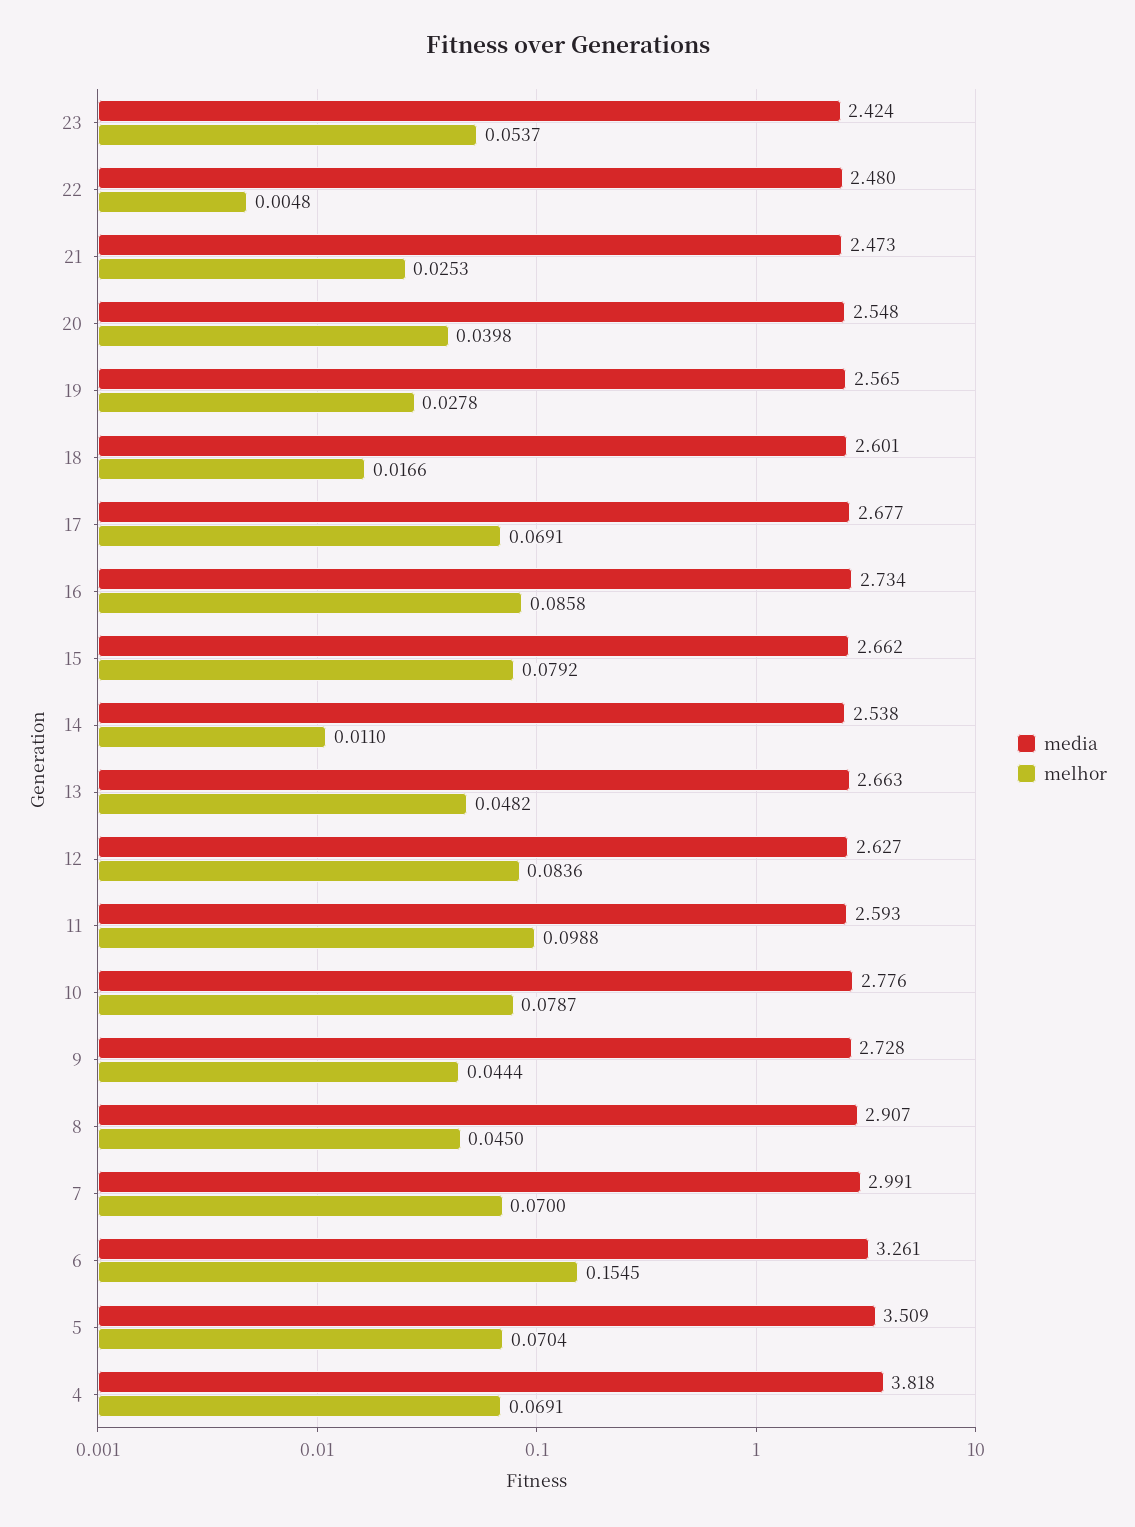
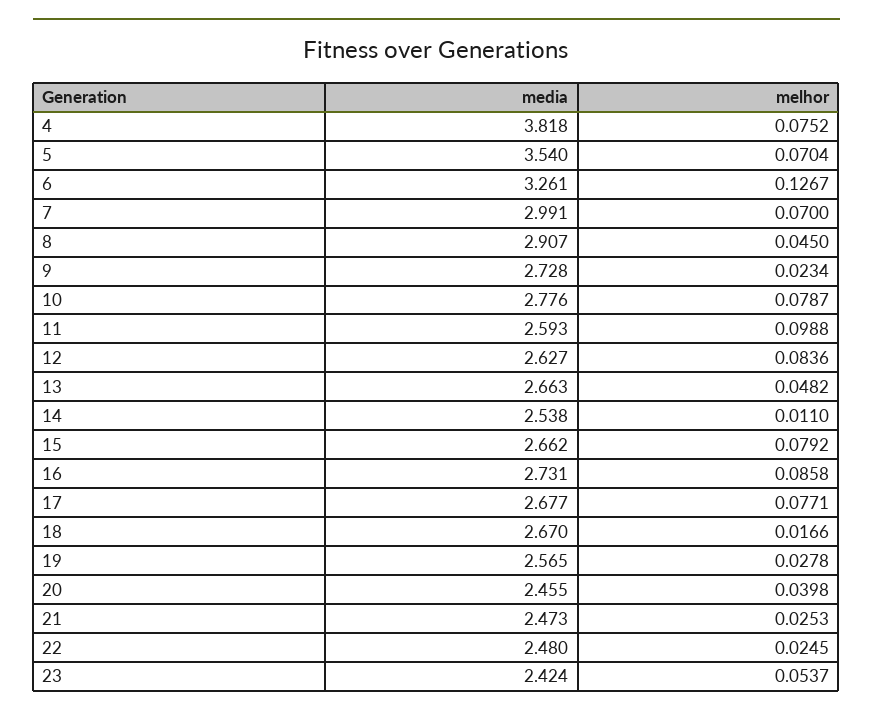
  {
    "media": {
      "23": 2.424,
      "22": 2.48,
      "21": 2.473,
-     "20": 2.548,
+     "20": 2.455,
      "19": 2.565,
-     "18": 2.601,
+     "18": 2.67,
      "17": 2.677,
-     "16": 2.734,
+     "16": 2.731,
      "15": 2.662,
      "14": 2.538,
      "13": 2.663,
      "12": 2.627,
      "11": 2.593,
      "10": 2.776,
      "9": 2.728,
      "8": 2.907,
      "7": 2.991,
      "6": 3.261,
-     "5": 3.509,
+     "5": 3.54,
      "4": 3.818
    },
    "melhor": {
      "23": 0.0537,
-     "22": 0.0048,
+     "22": 0.0245,
      "21": 0.0253,
      "20": 0.0398,
      "19": 0.0278,
      "18": 0.0166,
-     "17": 0.0691,
+     "17": 0.0771,
      "16": 0.0858,
      "15": 0.0792,
      "14": 0.011,
      "13": 0.0482,
      "12": 0.0836,
      "11": 0.0988,
      "10": 0.0787,
-     "9": 0.0444,
+     "9": 0.0234,
      "8": 0.045,
      "7": 0.07,
-     "6": 0.1545,
+     "6": 0.1267,
      "5": 0.0704,
-     "4": 0.0691
+     "4": 0.0752
    }
  }

